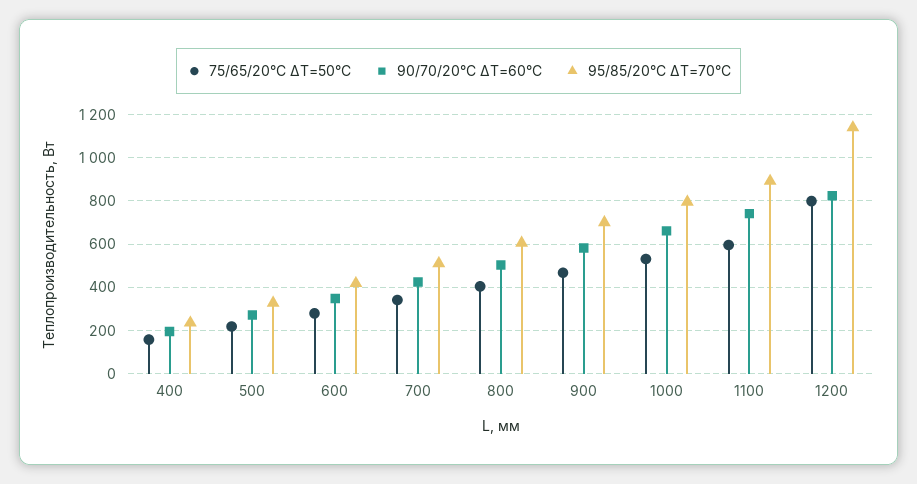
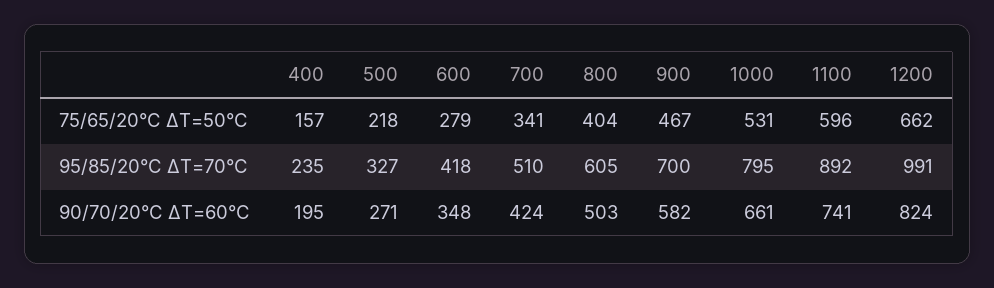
  {
    "75/65/20°C ΔT=50°C": {
      "400": 157,
      "500": 218,
      "600": 279,
      "700": 341,
      "800": 404,
      "900": 467,
      "1000": 531,
      "1100": 596,
-     "1200": 800
+     "1200": 662
    },
    "90/70/20°C ΔT=60°C": {
      "400": 195,
      "500": 271,
      "600": 348,
      "700": 424,
      "800": 503,
      "900": 582,
      "1000": 661,
      "1100": 741,
      "1200": 824
    },
    "95/85/20°C ΔT=70°C": {
      "400": 235,
      "500": 327,
      "600": 418,
      "700": 510,
      "800": 605,
      "900": 700,
      "1000": 795,
      "1100": 892,
-     "1200": 1150
+     "1200": 991
    }
  }

